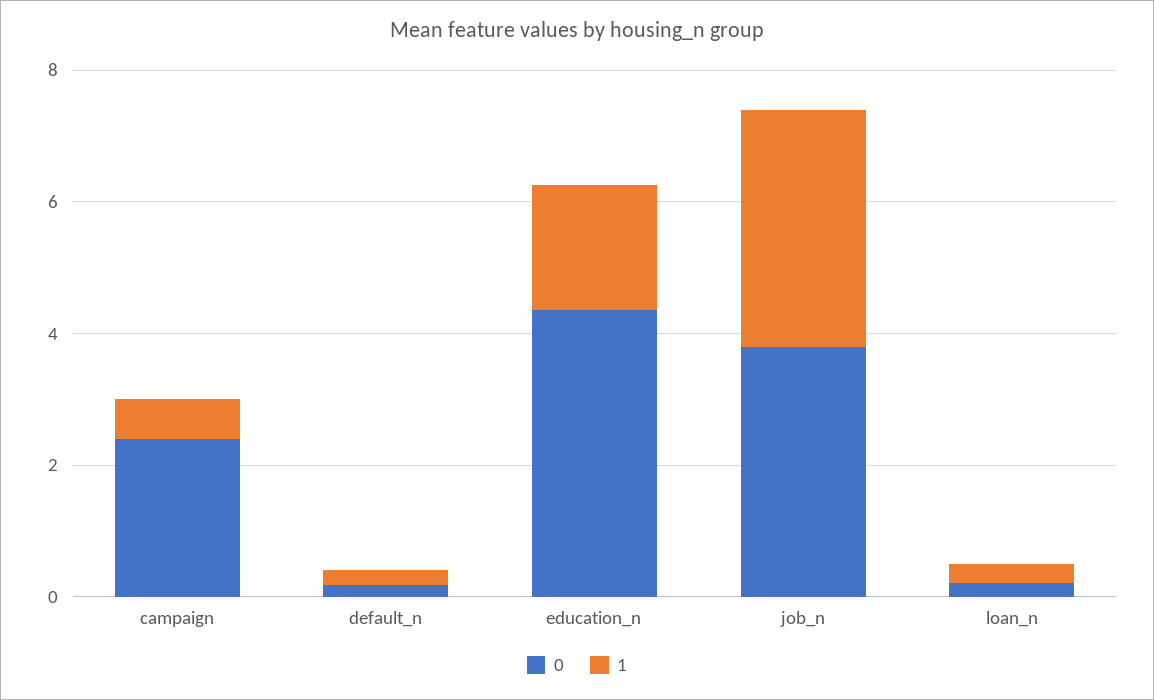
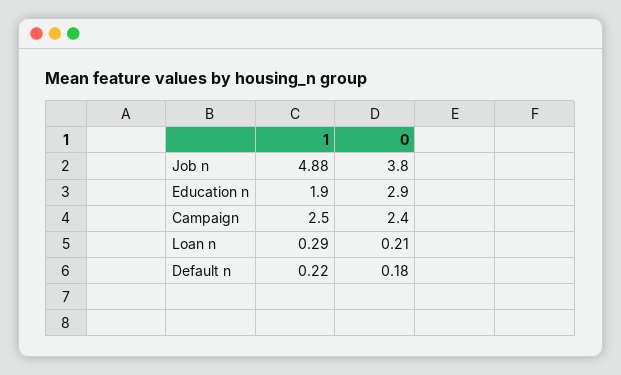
  {
    "0": {
      "campaign": 2.4,
      "default_n": 0.18,
-     "education_n": 4.5,
+     "education_n": 2.9,
      "job_n": 3.8,
      "loan_n": 0.21
    },
    "1": {
-     "campaign": 0.5,
+     "campaign": 2.5,
      "default_n": 0.22,
      "education_n": 1.9,
-     "job_n": 3.5,
+     "job_n": 4.88,
      "loan_n": 0.29
    }
  }

